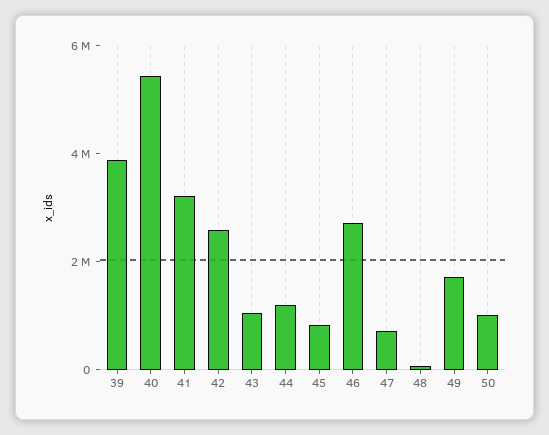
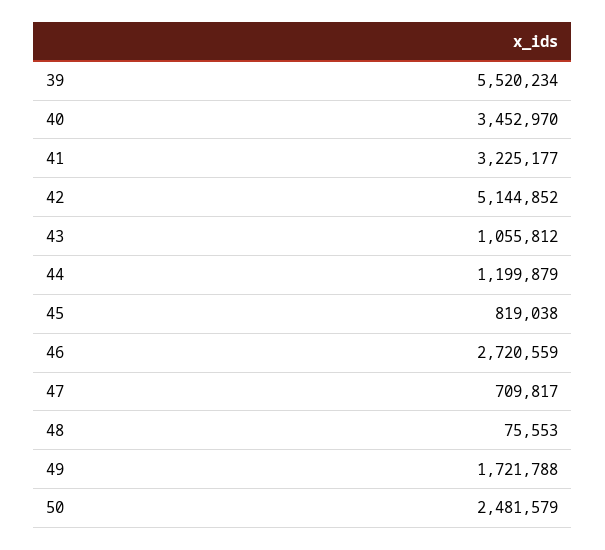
  {
-   "39": 4000000,
+   "39": 5520234,
-   "40": 5500000,
+   "40": 3452970,
    "41": 3225177,
-   "42": 2500000,
+   "42": 5144852,
    "43": 1055812,
    "44": 1199879,
    "45": 819038,
    "46": 2720559,
    "47": 709817,
    "48": 75553,
    "49": 1721788,
-   "50": 1000000
+   "50": 2481579
  }

